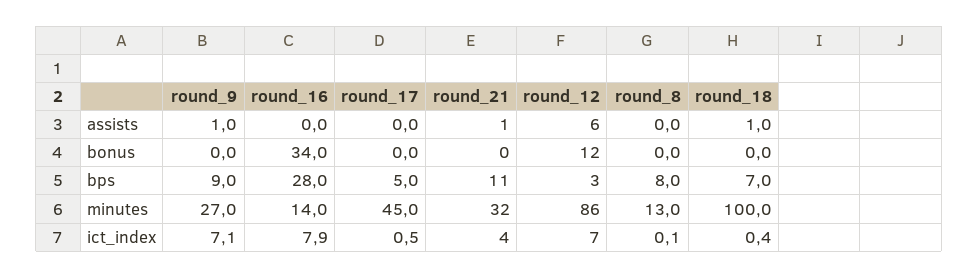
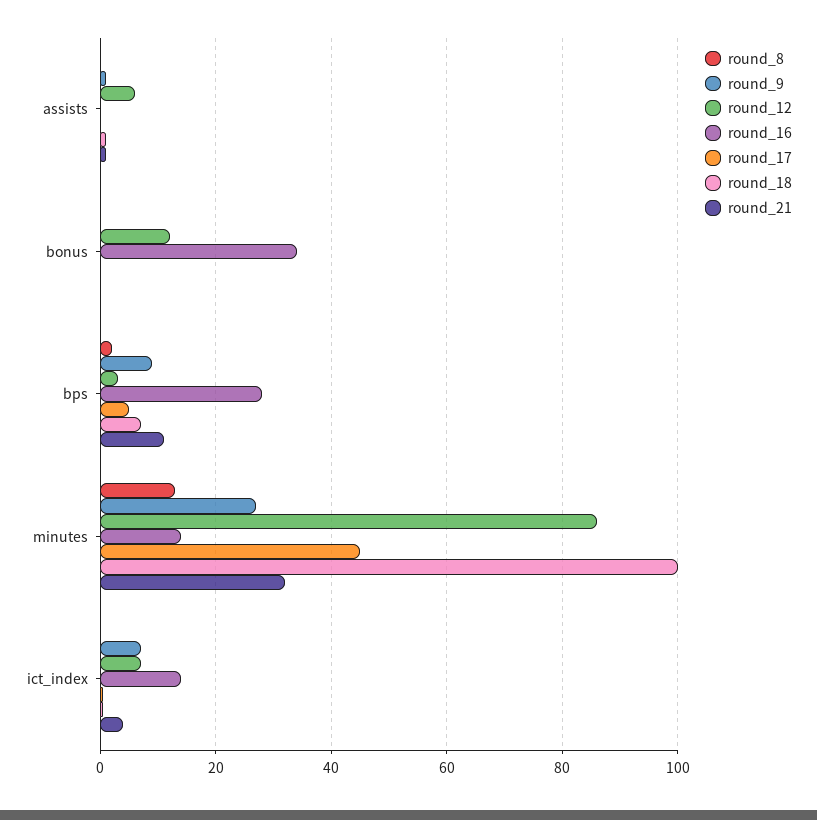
  {
    "round_9": {
      "assists": 1,
      "bonus": 0,
      "bps": 9,
      "minutes": 27,
      "ict_index": 7.1
    },
    "round_16": {
      "assists": 0,
      "bonus": 34,
      "bps": 28,
      "minutes": 14,
-     "ict_index": 7.9
+     "ict_index": 14
    },
    "round_17": {
      "assists": 0,
      "bonus": 0,
      "bps": 5,
      "minutes": 45,
      "ict_index": 0.5
    },
    "round_21": {
      "assists": 1,
      "bonus": 0,
      "bps": 11,
      "minutes": 32,
      "ict_index": 4
    },
    "round_12": {
      "assists": 6,
      "bonus": 12,
      "bps": 3,
      "minutes": 86,
      "ict_index": 7
    },
    "round_8": {
      "assists": 0,
      "bonus": 0,
-     "bps": 8,
+     "bps": 2,
      "minutes": 13,
      "ict_index": 0.1
    },
    "round_18": {
      "assists": 1,
      "bonus": 0,
      "bps": 7,
      "minutes": 100,
      "ict_index": 0.4
    }
  }

